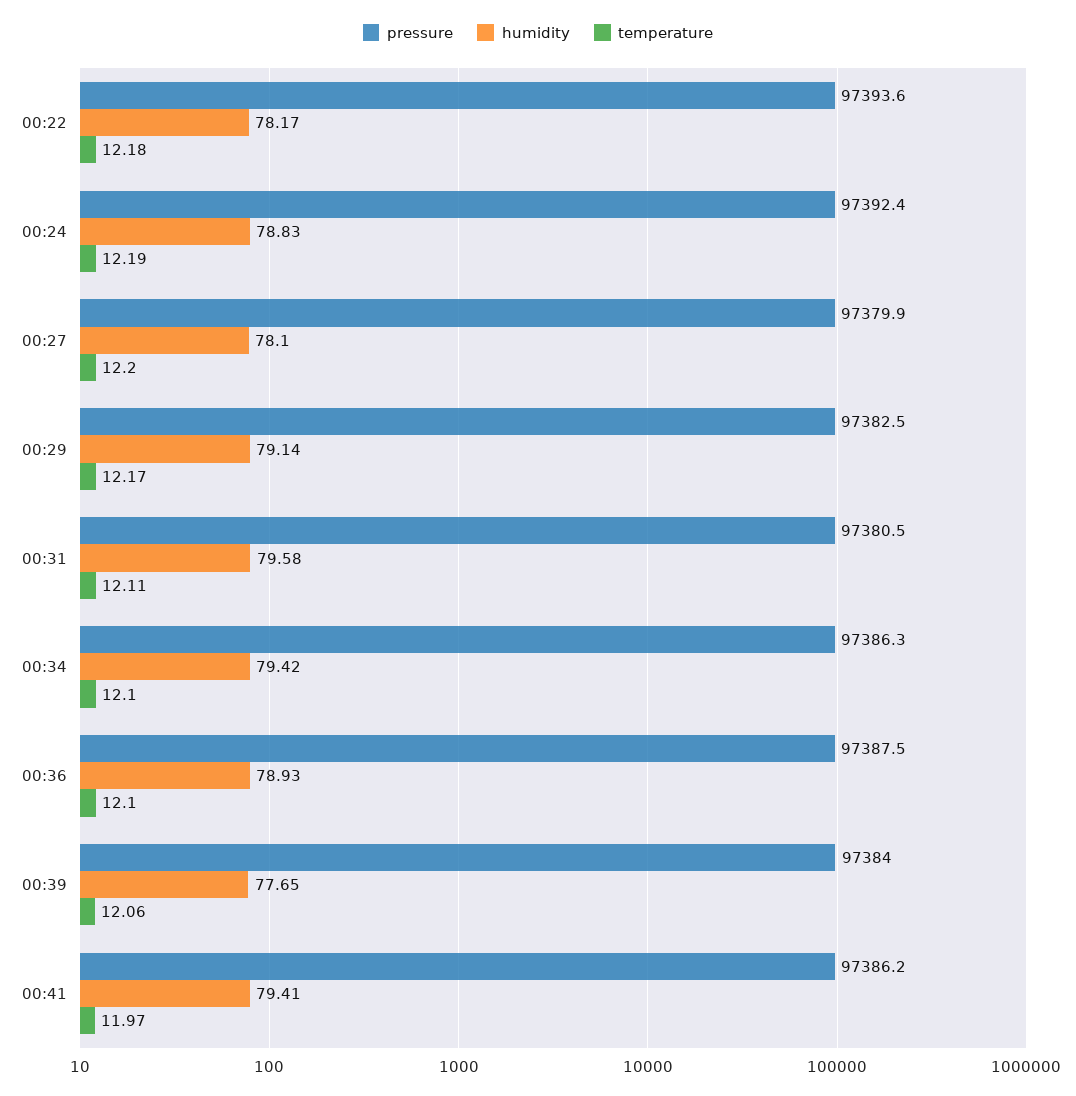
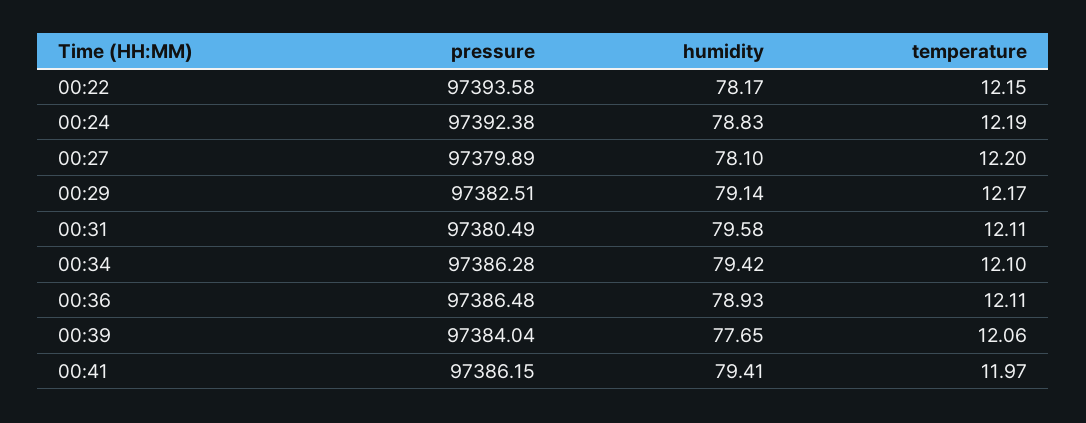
  {
    "pressure": {
      "00:22": 97393.58,
      "00:24": 97392.38,
      "00:27": 97379.89,
      "00:29": 97382.51,
      "00:31": 97380.49,
      "00:34": 97386.28,
-     "00:36": 97387.5,
+     "00:36": 97386.48,
      "00:39": 97384.04,
      "00:41": 97386.15
    },
    "humidity": {
      "00:22": 78.17,
      "00:24": 78.83,
      "00:27": 78.1,
      "00:29": 79.14,
      "00:31": 79.58,
      "00:34": 79.42,
      "00:36": 78.93,
      "00:39": 77.65,
      "00:41": 79.41
    },
    "temperature": {
-     "00:22": 12.18,
+     "00:22": 12.15,
      "00:24": 12.19,
      "00:27": 12.2,
      "00:29": 12.17,
      "00:31": 12.11,
      "00:34": 12.1,
-     "00:36": 12.1,
+     "00:36": 12.11,
      "00:39": 12.06,
      "00:41": 11.97
    }
  }

